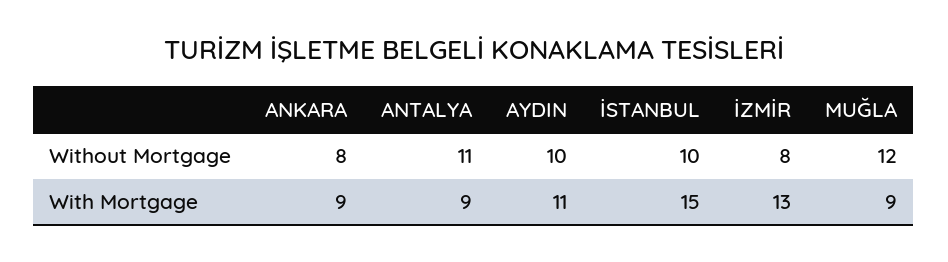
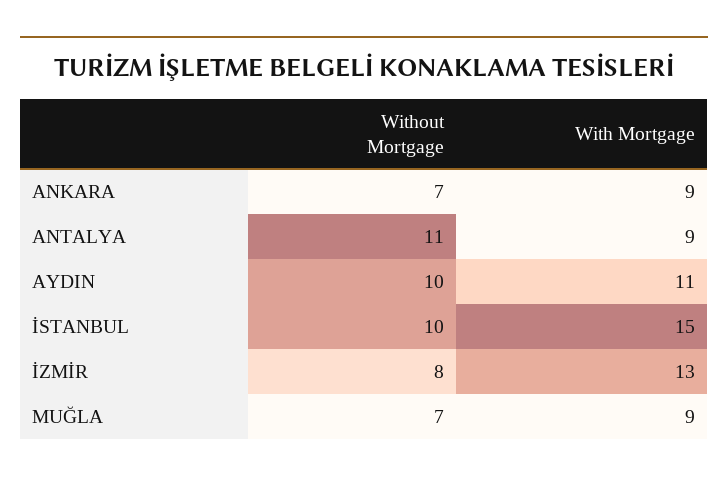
  {
    "ANKARA": {
-     "Without Mortgage": 8,
+     "Without Mortgage": 7,
      "With Mortgage": 9
    },
    "ANTALYA": {
      "Without Mortgage": 11,
      "With Mortgage": 9
    },
    "AYDIN": {
      "Without Mortgage": 10,
      "With Mortgage": 11
    },
    "İSTANBUL": {
      "Without Mortgage": 10,
      "With Mortgage": 15
    },
    "İZMİR": {
      "Without Mortgage": 8,
      "With Mortgage": 13
    },
    "MUĞLA": {
-     "Without Mortgage": 12,
+     "Without Mortgage": 7,
      "With Mortgage": 9
    }
  }

